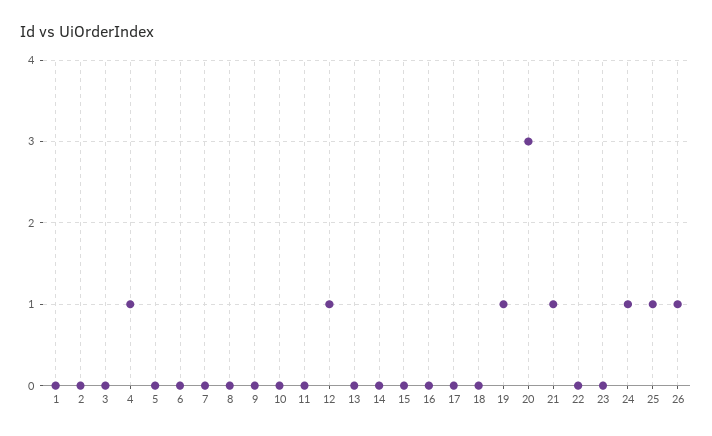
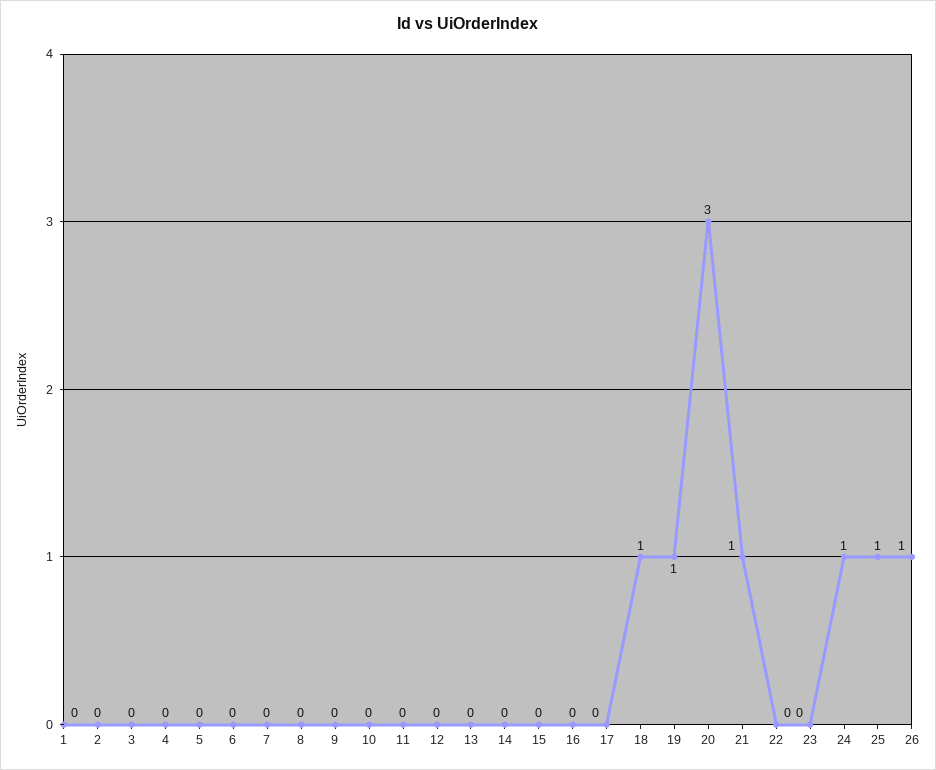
  {
    "1": 0,
    "2": 0,
    "3": 0,
-   "4": 1,
+   "4": 0,
    "5": 0,
    "6": 0,
    "7": 0,
    "8": 0,
    "9": 0,
    "10": 0,
    "11": 0,
-   "12": 1,
+   "12": 0,
    "13": 0,
    "14": 0,
    "15": 0,
    "16": 0,
    "17": 0,
-   "18": 0,
+   "18": 1,
    "19": 1,
    "20": 3,
    "21": 1,
    "22": 0,
    "23": 0,
    "24": 1,
    "25": 1,
    "26": 1
  }

